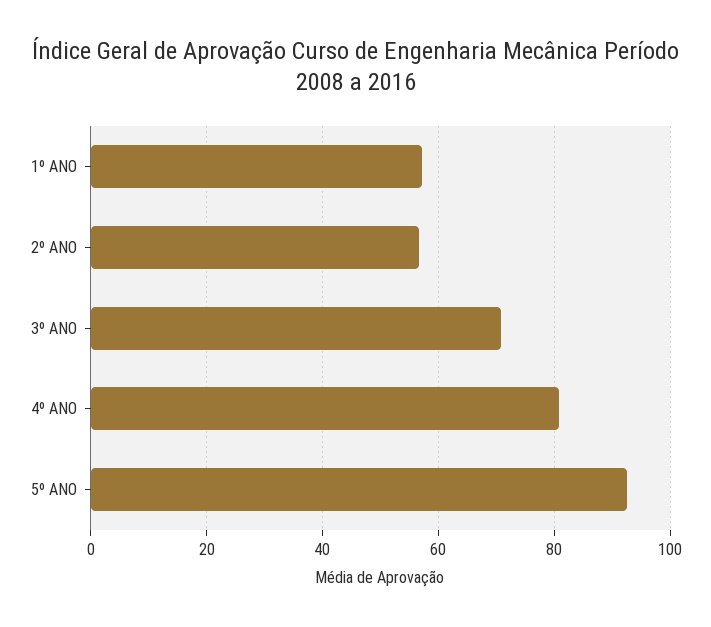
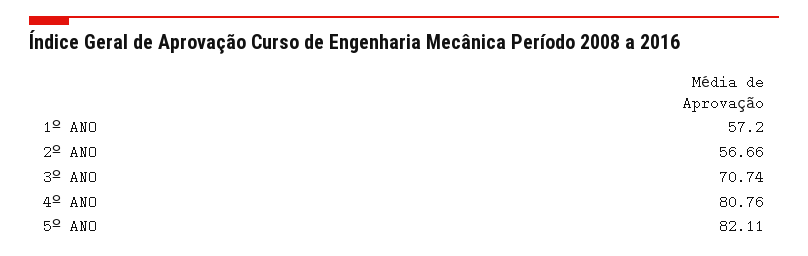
  {
    "1º ANO": 57.2,
    "2º ANO": 56.66,
    "3º ANO": 70.74,
    "4º ANO": 80.76,
-   "5º ANO": 92
+   "5º ANO": 82.11
  }

